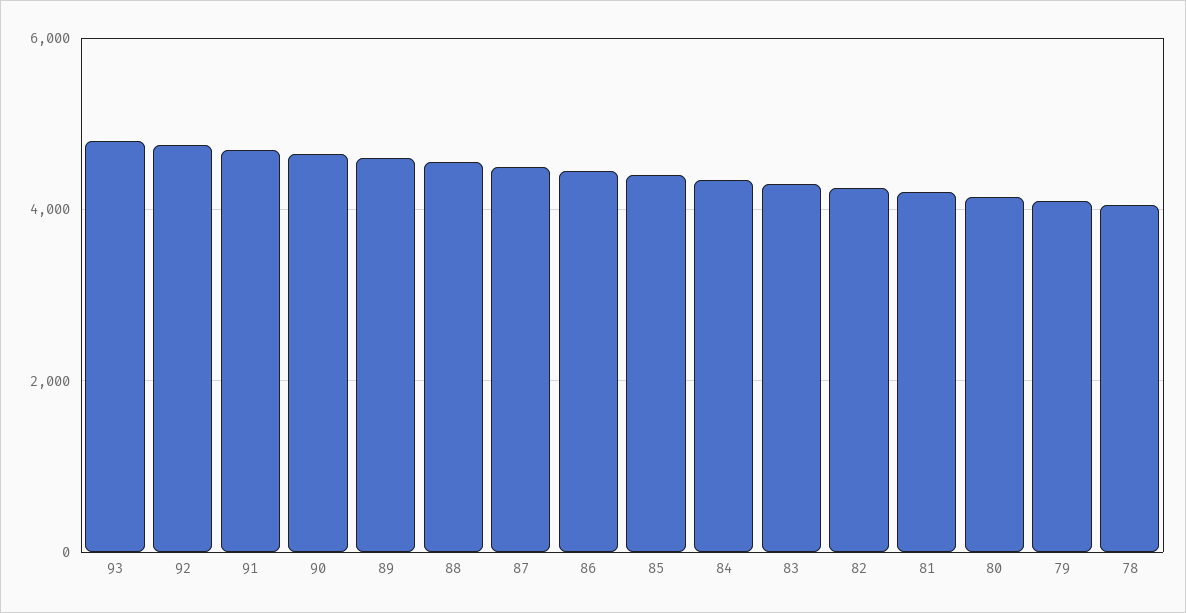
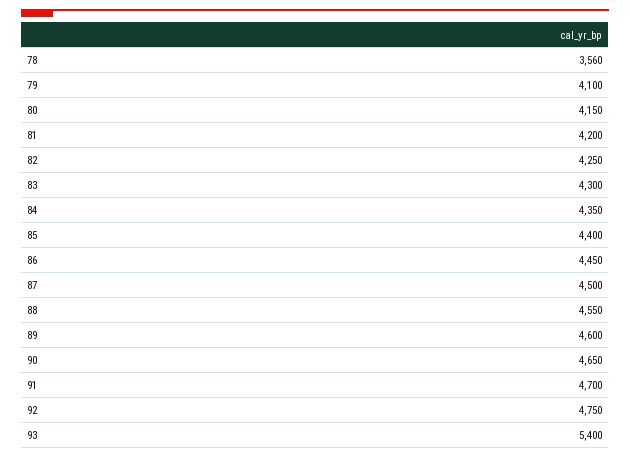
  {
-   "93": 4800,
+   "93": 5400,
    "92": 4750,
    "91": 4700,
    "90": 4650,
    "89": 4600,
    "88": 4550,
    "87": 4500,
    "86": 4450,
    "85": 4400,
    "84": 4350,
    "83": 4300,
    "82": 4250,
    "81": 4200,
    "80": 4150,
    "79": 4100,
-   "78": 4000
+   "78": 3560
  }

